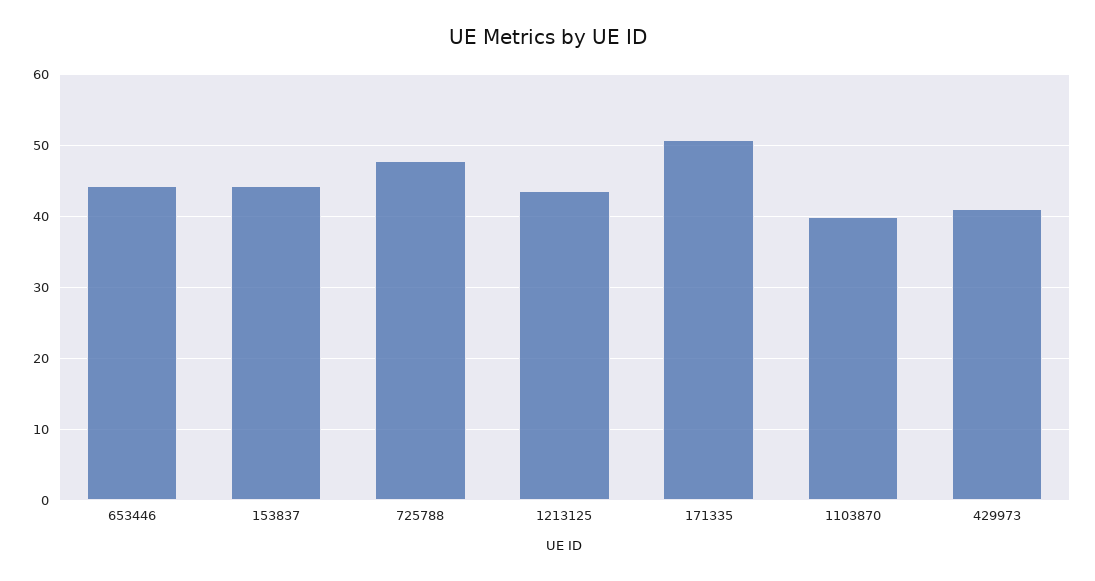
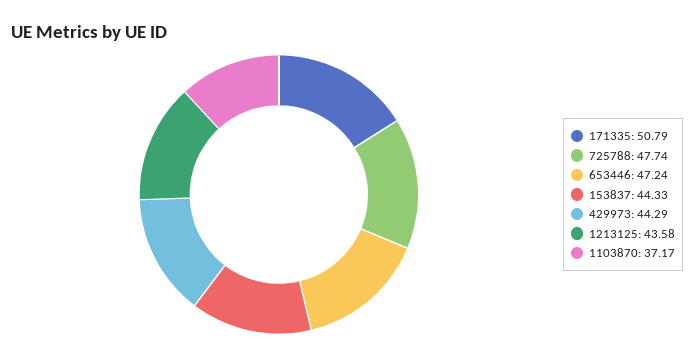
  {
-   "653446": 44,
+   "653446": 47.24,
    "153837": 44.33,
    "725788": 47.74,
    "1213125": 43.58,
    "171335": 50.79,
-   "1103870": 40,
+   "1103870": 37.17,
-   "429973": 41
+   "429973": 44.29
  }

